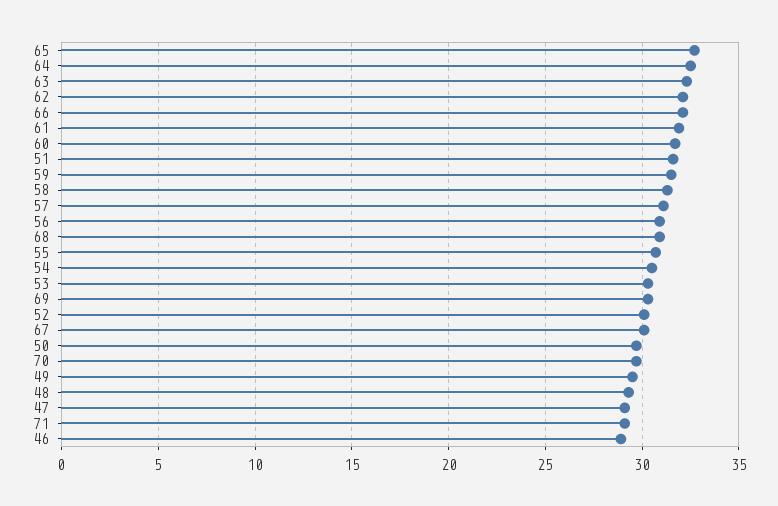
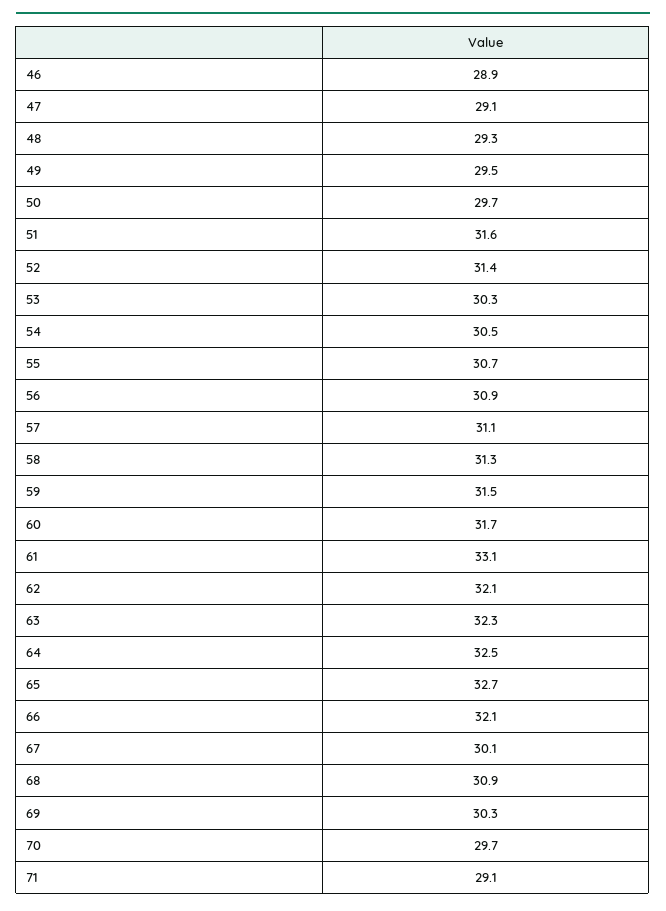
  {
    "65": 32.7,
    "64": 32.5,
    "63": 32.3,
    "62": 32.1,
    "66": 32.1,
-   "61": 32,
+   "61": 33.1,
    "60": 31.7,
    "51": 31.6,
    "59": 31.5,
    "58": 31.3,
    "57": 31.1,
    "56": 30.9,
    "68": 30.9,
    "55": 30.7,
    "54": 30.5,
    "53": 30.3,
    "69": 30.3,
-   "52": 30,
+   "52": 31.4,
    "67": 30.1,
    "50": 29.7,
    "70": 29.7,
    "49": 29.5,
    "48": 29.3,
    "47": 29.1,
    "71": 29.1,
    "46": 28.9
  }

